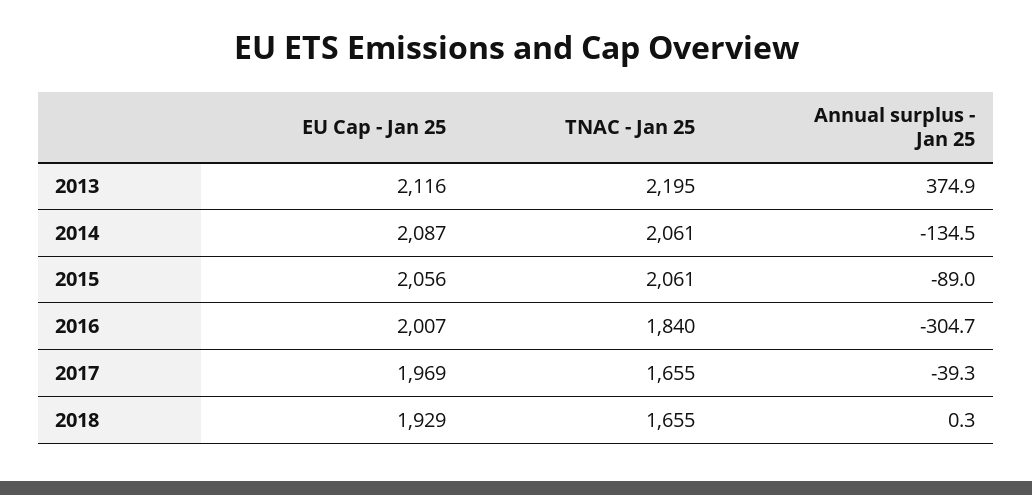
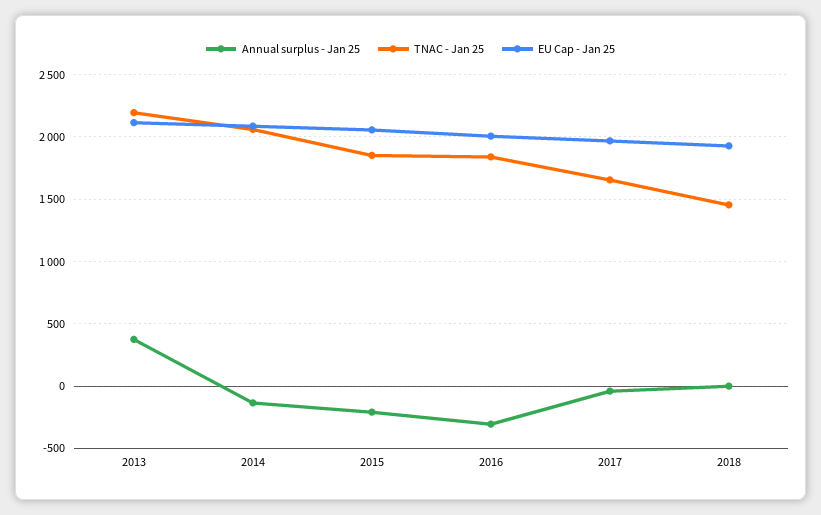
  {
    "EU Cap - Jan 25": {
      "2013": 2116,
      "2014": 2087,
      "2015": 2056,
      "2016": 2007,
      "2017": 1969,
      "2018": 1929
    },
    "TNAC - Jan 25": {
      "2013": 2195,
      "2014": 2061,
-     "2015": 2061,
+     "2015": 1850,
      "2016": 1840,
      "2017": 1655,
-     "2018": 1655
+     "2018": 1450
    },
    "Annual surplus - Jan 25": {
      "2013": 374.9,
      "2014": -134.5,
-     "2015": -89,
+     "2015": -200,
      "2016": -304.7,
      "2017": -39.3,
      "2018": 0.3
    }
  }

